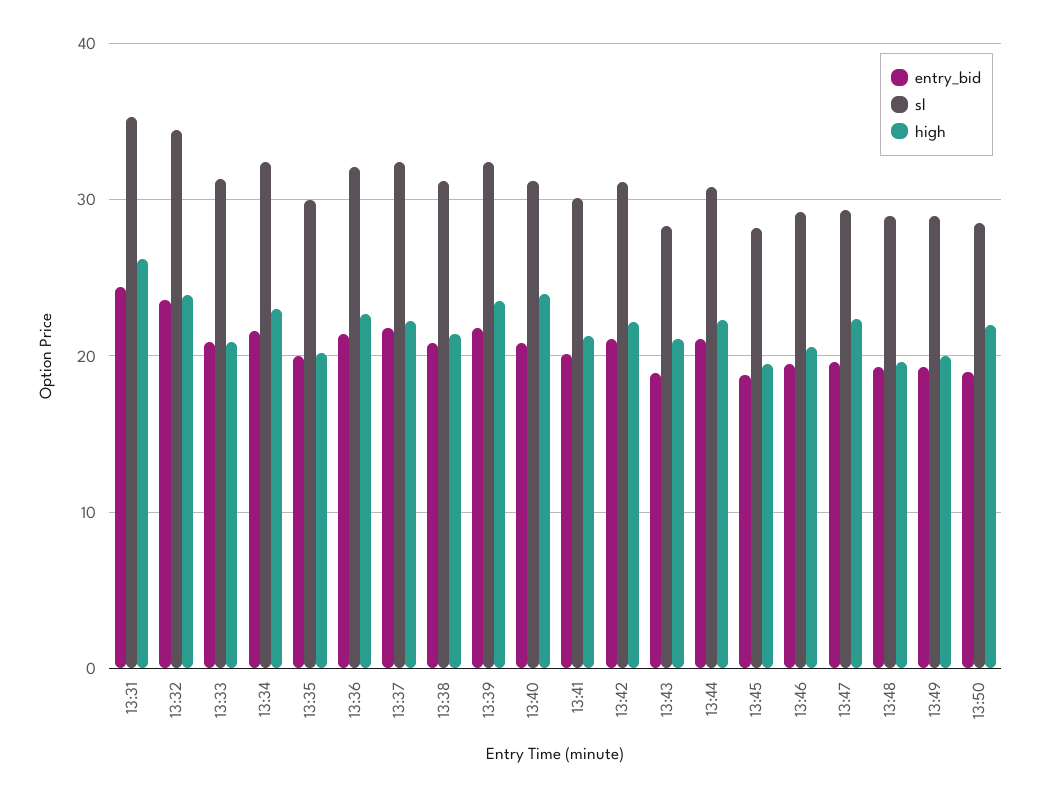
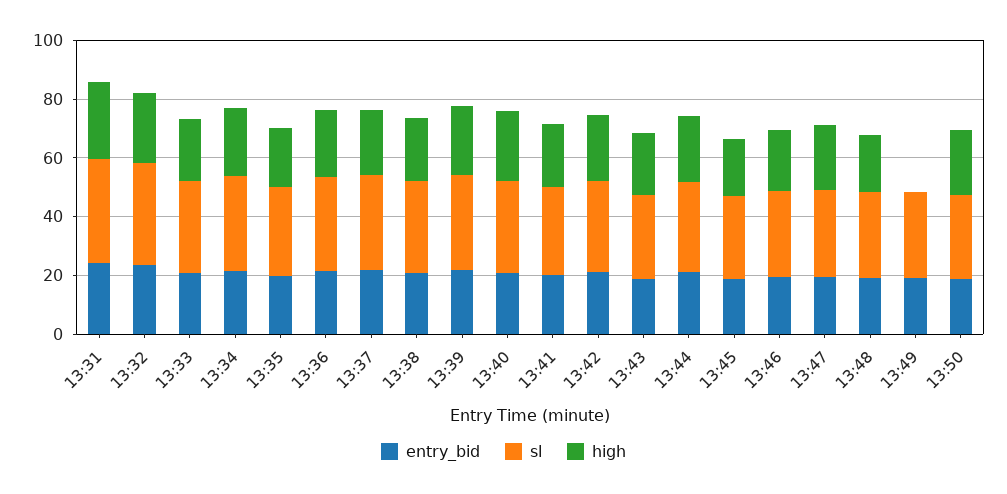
  {
    "entry_bid": {
      "13:31": 24,
      "13:32": 24,
      "13:33": 21,
      "13:34": 22,
      "13:35": 20,
      "13:36": 21,
      "13:37": 22,
      "13:38": 21,
      "13:39": 22,
      "13:40": 21,
      "13:41": 20,
      "13:42": 21,
      "13:43": 19,
      "13:44": 21,
      "13:45": 19,
      "13:46": 20,
      "13:47": 20,
      "13:48": 19,
      "13:49": 19,
      "13:50": 19
    },
    "sl": {
      "13:31": 35,
      "13:32": 35,
      "13:33": 31,
      "13:34": 32,
      "13:35": 30,
      "13:36": 32,
      "13:37": 32,
      "13:38": 31,
      "13:39": 32,
      "13:40": 31,
      "13:41": 30,
      "13:42": 31,
      "13:43": 28,
      "13:44": 31,
      "13:45": 28,
      "13:46": 29,
      "13:47": 29,
      "13:48": 29,
      "13:49": 29,
      "13:50": 29
    },
    "high": {
      "13:31": 26,
      "13:32": 24,
      "13:33": 21,
      "13:34": 23,
      "13:35": 20,
      "13:36": 23,
      "13:37": 22,
      "13:38": 21,
      "13:39": 24,
      "13:40": 24,
      "13:41": 21,
      "13:42": 22,
      "13:43": 21,
      "13:44": 22,
      "13:45": 20,
      "13:46": 21,
      "13:47": 22,
      "13:48": 20,
-     "13:49": 20,
+     "13:49": 0,
      "13:50": 22
    }
  }

